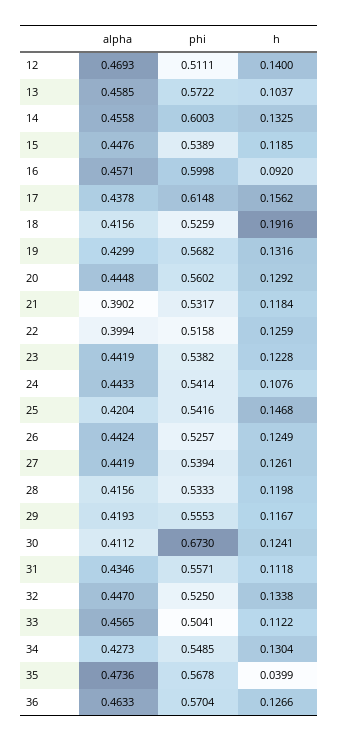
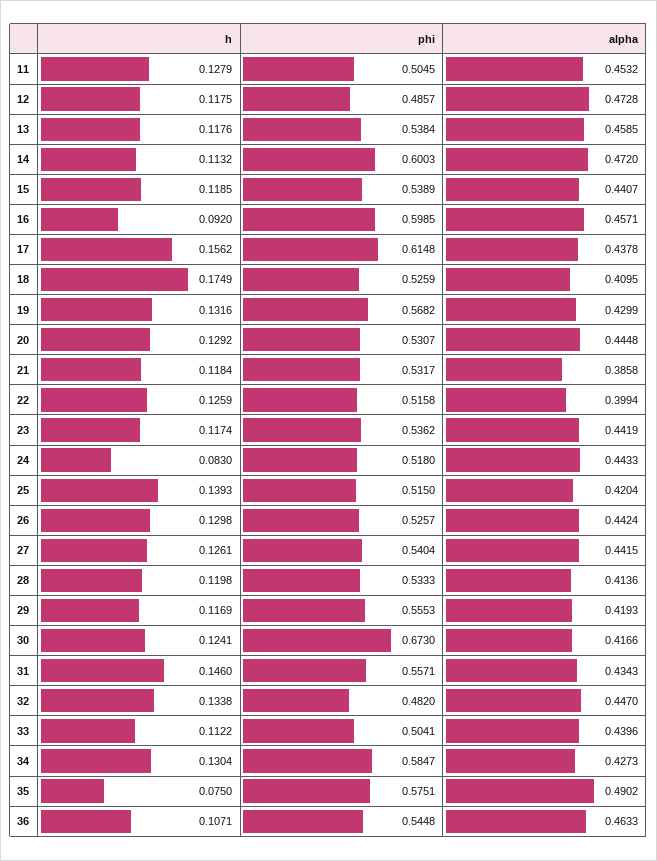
  {
    "alpha": {
-     "12": 0.4693,
+     "12": 0.4728,
      "13": 0.4585,
-     "14": 0.4558,
+     "14": 0.472,
-     "15": 0.4476,
+     "15": 0.4407,
      "16": 0.4571,
      "17": 0.4378,
-     "18": 0.4156,
+     "18": 0.4095,
      "19": 0.4299,
      "20": 0.4448,
-     "21": 0.3902,
+     "21": 0.3858,
      "22": 0.3994,
      "23": 0.4419,
      "24": 0.4433,
      "25": 0.4204,
      "26": 0.4424,
-     "27": 0.4419,
+     "27": 0.4415,
-     "28": 0.4156,
+     "28": 0.4136,
      "29": 0.4193,
-     "30": 0.4112,
+     "30": 0.4166,
-     "31": 0.4346,
+     "31": 0.4343,
      "32": 0.447,
-     "33": 0.4565,
+     "33": 0.4396,
      "34": 0.4273,
-     "35": 0.4736,
+     "35": 0.4902,
-     "36": 0.4633
+     "36": 0.4633,
+     "11": 0.4532
    },
    "phi": {
-     "12": 0.5111,
+     "12": 0.4857,
-     "13": 0.5722,
+     "13": 0.5384,
      "14": 0.6003,
      "15": 0.5389,
-     "16": 0.5998,
+     "16": 0.5985,
      "17": 0.6148,
      "18": 0.5259,
      "19": 0.5682,
-     "20": 0.5602,
+     "20": 0.5307,
      "21": 0.5317,
      "22": 0.5158,
-     "23": 0.5382,
+     "23": 0.5362,
-     "24": 0.5414,
+     "24": 0.518,
-     "25": 0.5416,
+     "25": 0.515,
      "26": 0.5257,
-     "27": 0.5394,
+     "27": 0.5404,
      "28": 0.5333,
      "29": 0.5553,
      "30": 0.673,
      "31": 0.5571,
-     "32": 0.525,
+     "32": 0.482,
      "33": 0.5041,
-     "34": 0.5485,
+     "34": 0.5847,
-     "35": 0.5678,
+     "35": 0.5751,
-     "36": 0.5704
+     "36": 0.5448,
+     "11": 0.5045
    },
    "h": {
-     "12": 0.14,
+     "12": 0.1175,
-     "13": 0.1037,
+     "13": 0.1176,
-     "14": 0.1325,
+     "14": 0.1132,
      "15": 0.1185,
      "16": 0.092,
      "17": 0.1562,
-     "18": 0.1916,
+     "18": 0.1749,
      "19": 0.1316,
      "20": 0.1292,
      "21": 0.1184,
      "22": 0.1259,
-     "23": 0.1228,
+     "23": 0.1174,
-     "24": 0.1076,
+     "24": 0.083,
-     "25": 0.1468,
+     "25": 0.1393,
-     "26": 0.1249,
+     "26": 0.1298,
      "27": 0.1261,
      "28": 0.1198,
-     "29": 0.1167,
+     "29": 0.1169,
      "30": 0.1241,
-     "31": 0.1118,
+     "31": 0.146,
      "32": 0.1338,
      "33": 0.1122,
      "34": 0.1304,
-     "35": 0.0399,
+     "35": 0.075,
-     "36": 0.1266
+     "36": 0.1071,
+     "11": 0.1279
    }
  }

